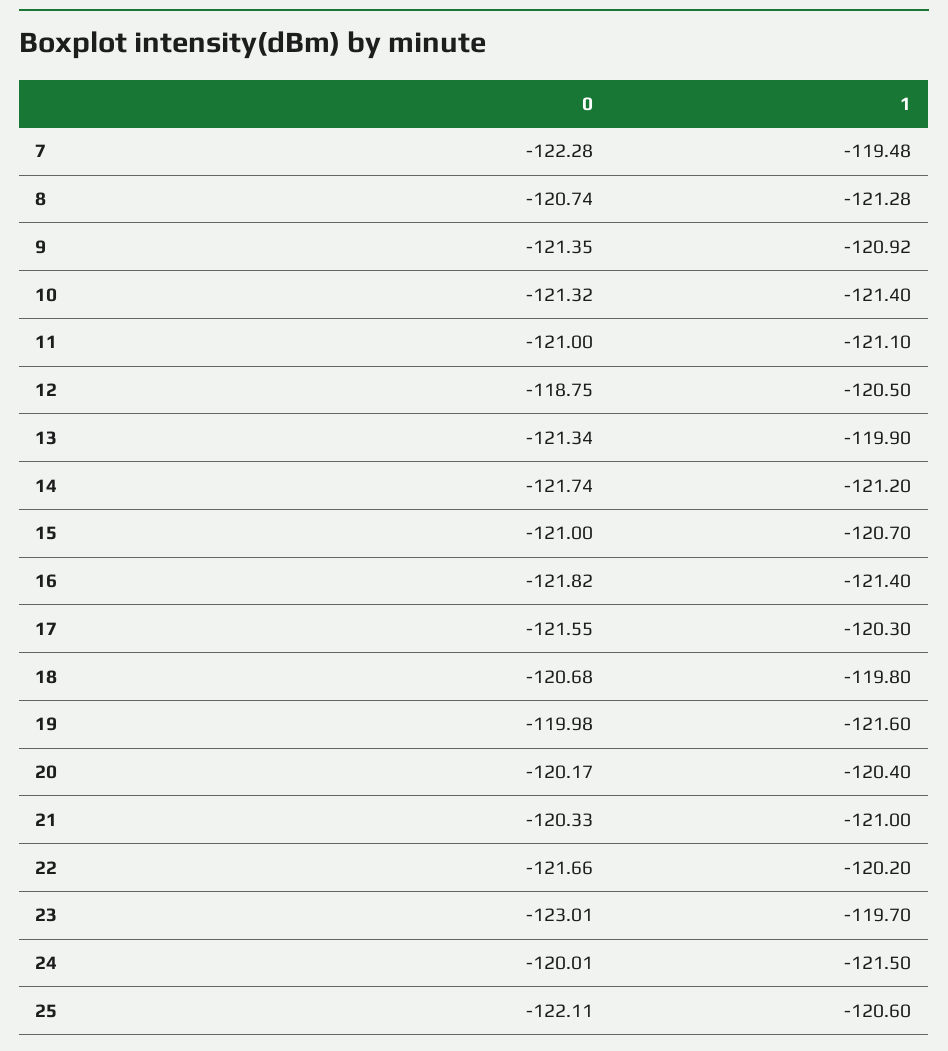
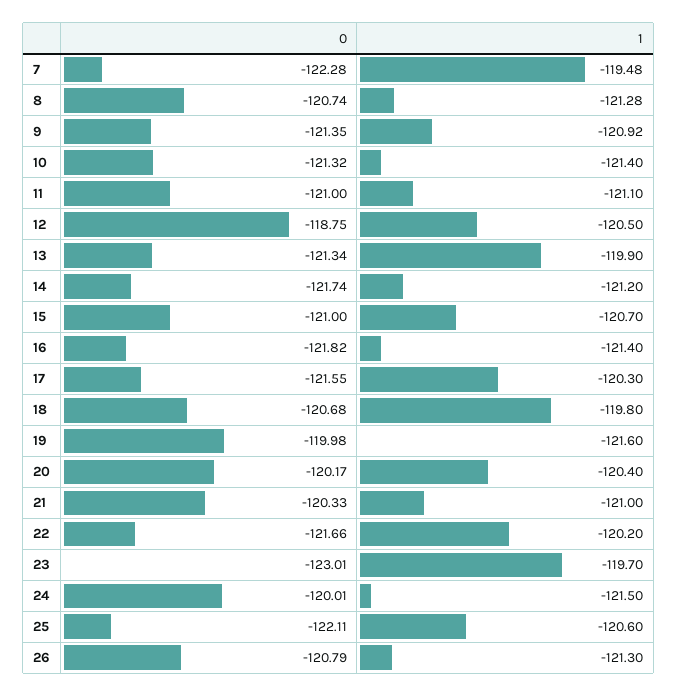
  {
    "0": {
      "7": -122.28,
      "8": -120.74,
      "9": -121.35,
      "10": -121.32,
      "11": -121,
      "12": -118.75,
      "13": -121.34,
      "14": -121.74,
      "15": -121,
      "16": -121.82,
      "17": -121.55,
      "18": -120.68,
      "19": -119.98,
      "20": -120.17,
      "21": -120.33,
      "22": -121.66,
      "23": -123.01,
      "24": -120.01,
-     "25": -122.11
+     "25": -122.11,
+     "26": -120.79
    },
    "1": {
      "7": -119.48,
      "8": -121.28,
      "9": -120.92,
      "10": -121.4,
      "11": -121.1,
      "12": -120.5,
      "13": -119.9,
      "14": -121.2,
      "15": -120.7,
      "16": -121.4,
      "17": -120.3,
      "18": -119.8,
      "19": -121.6,
      "20": -120.4,
      "21": -121,
      "22": -120.2,
      "23": -119.7,
      "24": -121.5,
-     "25": -120.6
+     "25": -120.6,
+     "26": -121.3
    }
  }

